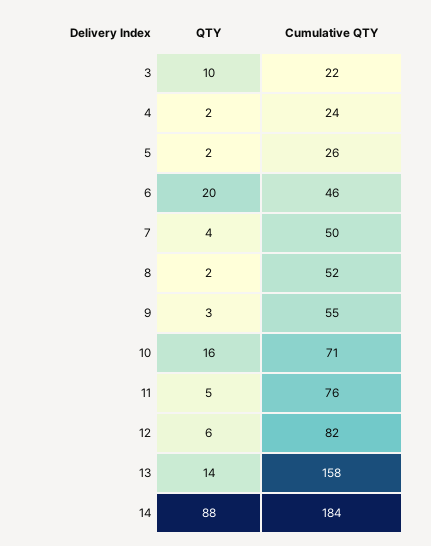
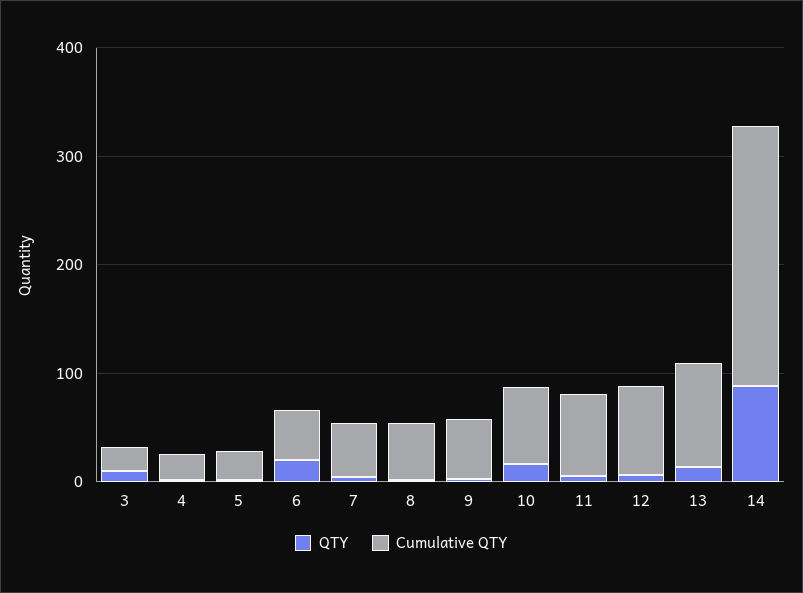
  {
    "QTY": {
      "3": 10,
      "4": 2,
      "5": 2,
      "6": 20,
      "7": 4,
      "8": 2,
      "9": 3,
      "10": 16,
      "11": 5,
      "12": 6,
      "13": 14,
      "14": 88
    },
    "Cumulative QTY": {
      "3": 22,
      "4": 24,
      "5": 26,
      "6": 46,
      "7": 50,
      "8": 52,
      "9": 55,
      "10": 71,
      "11": 76,
      "12": 82,
-     "13": 158,
+     "13": 100,
-     "14": 184
+     "14": 240
    }
  }

